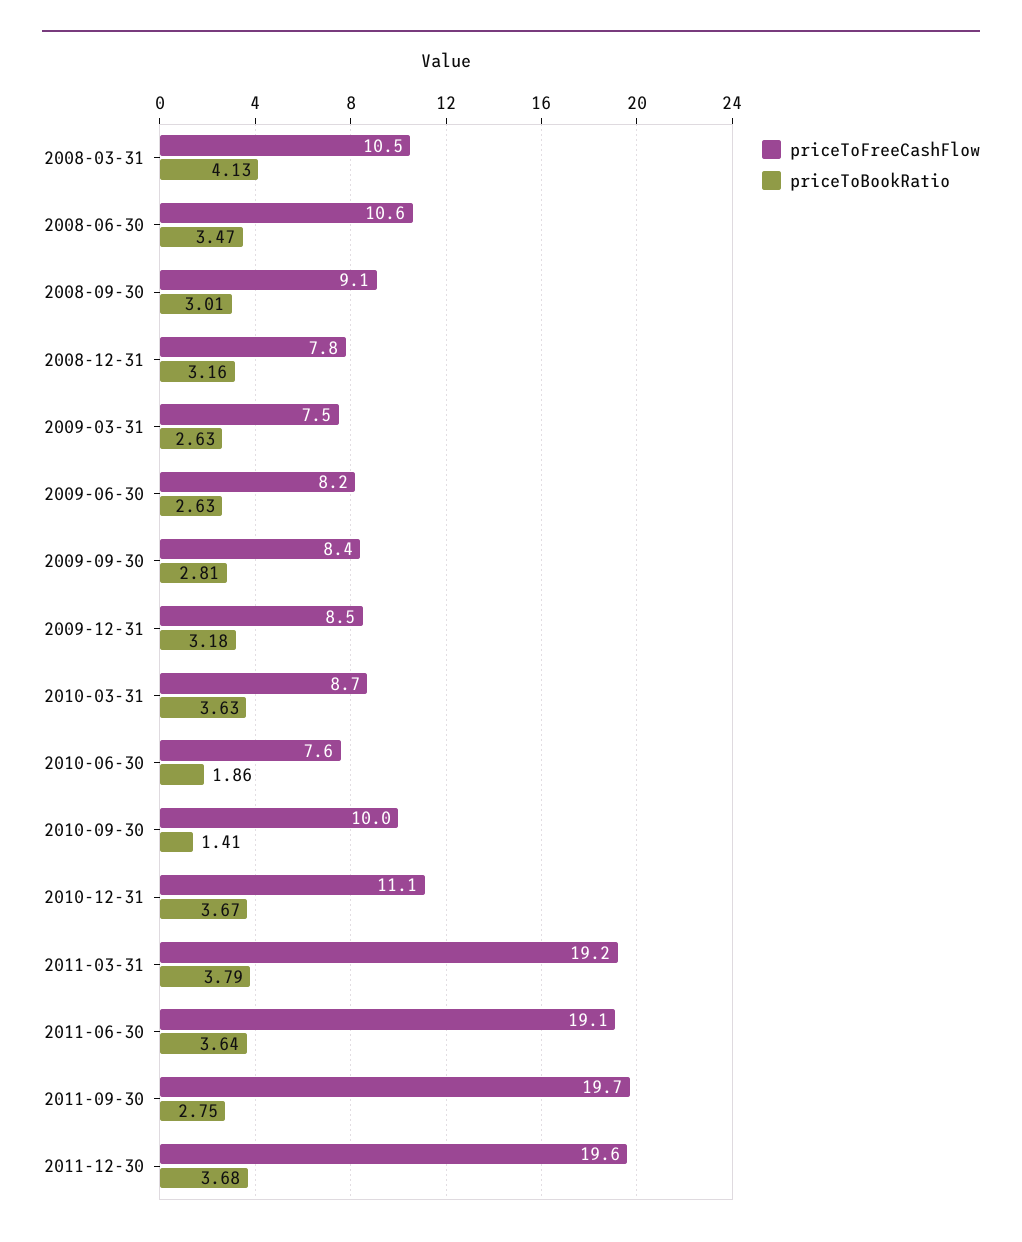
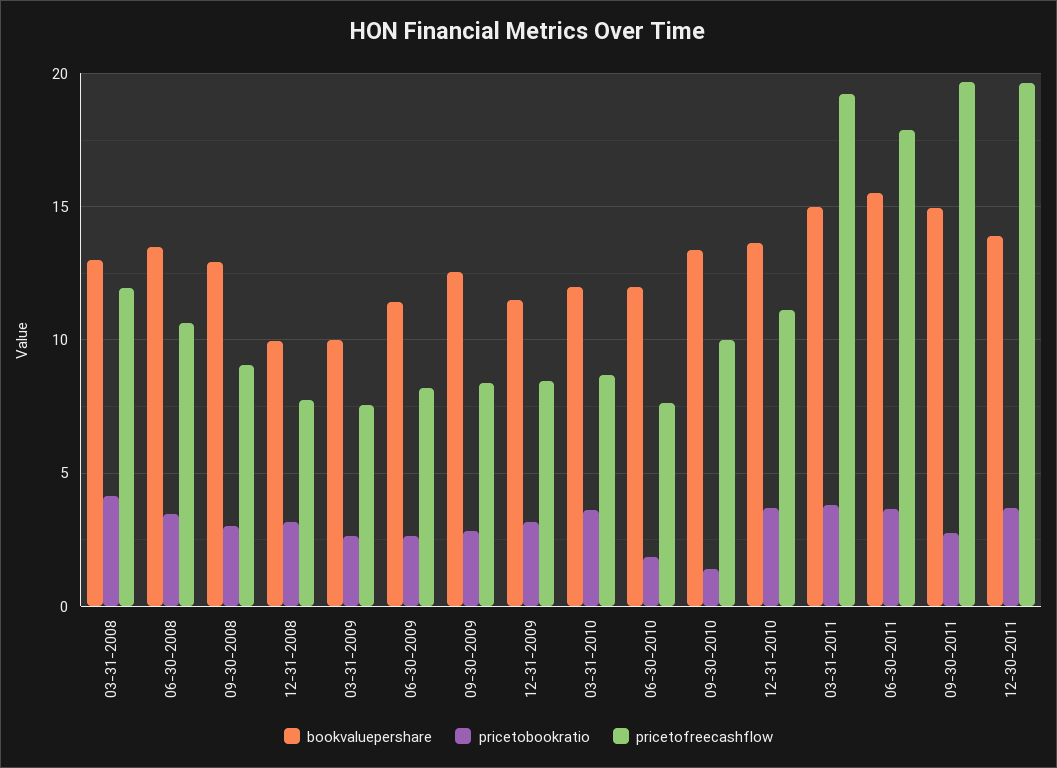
  {
    "priceToFreeCashFlow": {
-     "2008-03-31": 10.5,
+     "2008-03-31": 12,
      "2008-06-30": 10.6,
      "2008-09-30": 9.1,
      "2008-12-31": 7.8,
      "2009-03-31": 7.5,
      "2009-06-30": 8.2,
      "2009-09-30": 8.4,
      "2009-12-31": 8.5,
      "2010-03-31": 8.7,
      "2010-06-30": 7.6,
      "2010-09-30": 10,
      "2010-12-31": 11.1,
      "2011-03-31": 19.2,
-     "2011-06-30": 19.1,
+     "2011-06-30": 18,
      "2011-09-30": 19.7,
      "2011-12-30": 19.6
    },
    "priceToBookRatio": {
      "2008-03-31": 4.13,
      "2008-06-30": 3.47,
      "2008-09-30": 3.01,
      "2008-12-31": 3.16,
      "2009-03-31": 2.63,
      "2009-06-30": 2.63,
      "2009-09-30": 2.81,
      "2009-12-31": 3.18,
      "2010-03-31": 3.63,
      "2010-06-30": 1.86,
      "2010-09-30": 1.41,
      "2010-12-31": 3.67,
      "2011-03-31": 3.79,
      "2011-06-30": 3.64,
      "2011-09-30": 2.75,
      "2011-12-30": 3.68
-   }
+   },
+   "bookvaluepershare": {
+     "2008-03-31": 13,
+     "2008-06-30": 13.5,
+     "2008-09-30": 13,
+     "2008-12-31": 10,
+     "2009-03-31": 10,
+     "2009-06-30": 11.5,
+     "2009-09-30": 12.5,
+     "2009-12-31": 11.5,
+     "2010-03-31": 12,
+     "2010-06-30": 12,
+     "2010-09-30": 13.5,
+     "2010-12-31": 13.5,
+     "2011-03-31": 15,
+     "2011-06-30": 15.5,
+     "2011-09-30": 15,
+     "2011-12-30": 14
+   }
  }

